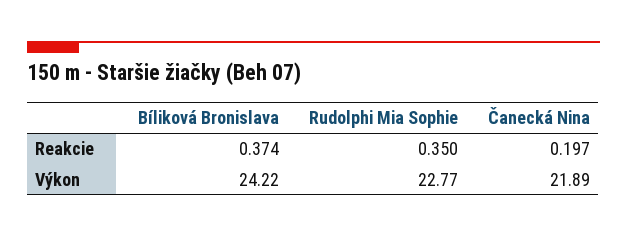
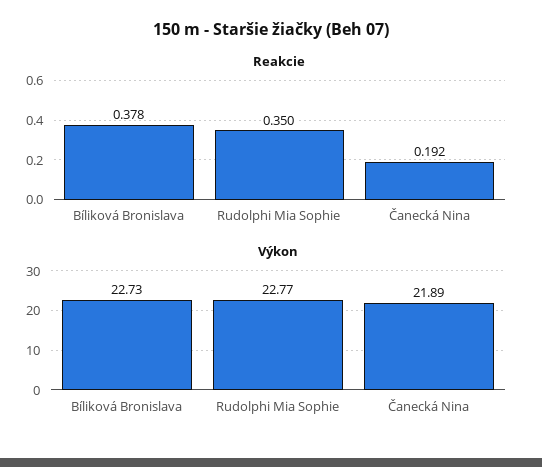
  {
    "Reakcie": {
-     "Bíliková Bronislava": 0.374,
+     "Bíliková Bronislava": 0.378,
      "Rudolphi Mia Sophie": 0.35,
-     "Čanecká Nina": 0.197
+     "Čanecká Nina": 0.192
    },
    "Výkon": {
-     "Bíliková Bronislava": 24.22,
+     "Bíliková Bronislava": 22.73,
      "Rudolphi Mia Sophie": 22.77,
      "Čanecká Nina": 21.89
    }
  }

